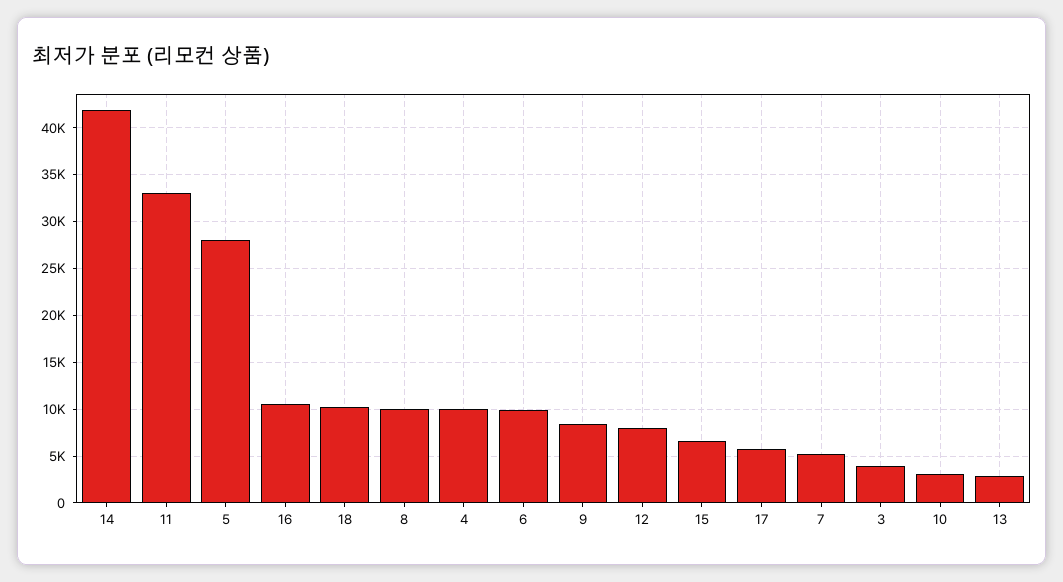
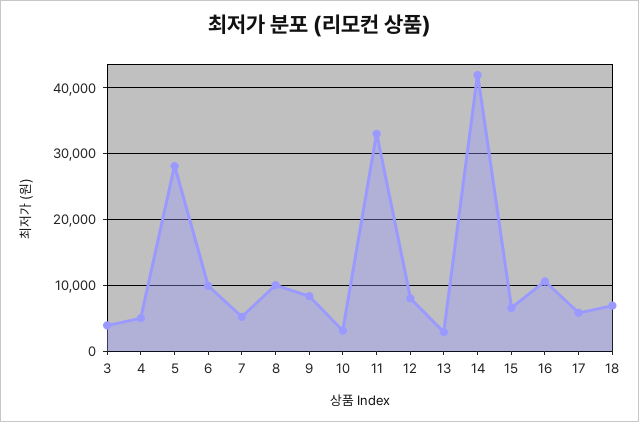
  {
    "14": 42000,
    "11": 33000,
    "5": 28000,
    "16": 11000,
-   "18": 10000,
+   "18": 7000,
    "8": 10000,
-   "4": 10000,
+   "4": 5000,
    "6": 10000,
    "9": 8000,
    "12": 8000,
    "15": 7000,
    "17": 6000,
    "7": 5000,
    "3": 4000,
    "10": 3000,
    "13": 3000
  }

